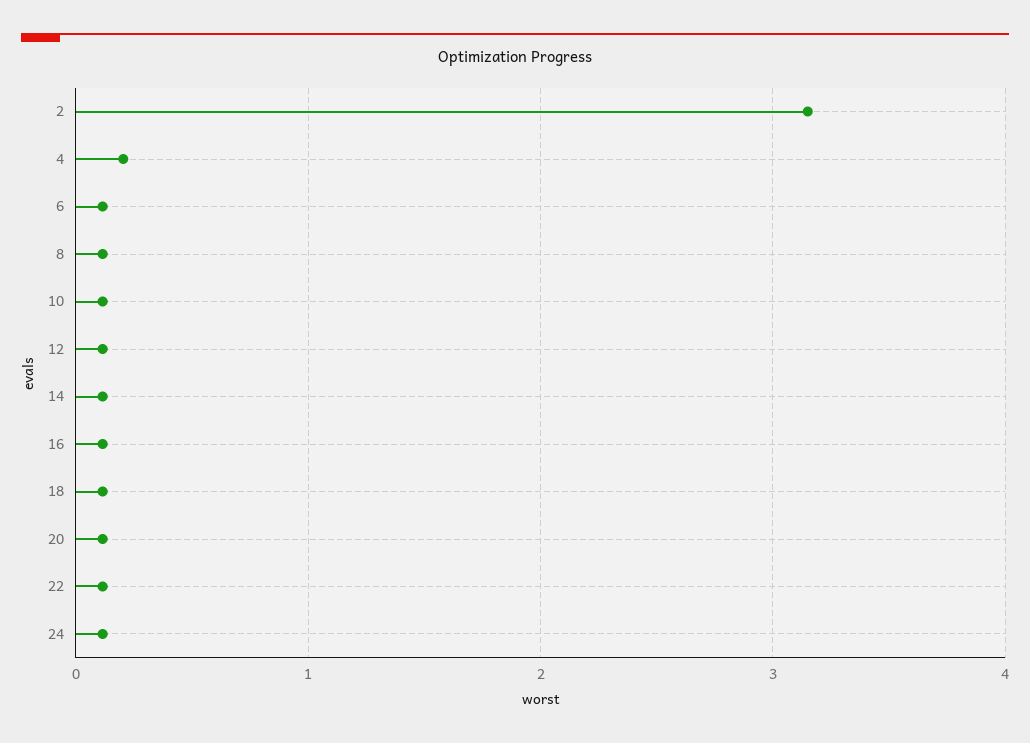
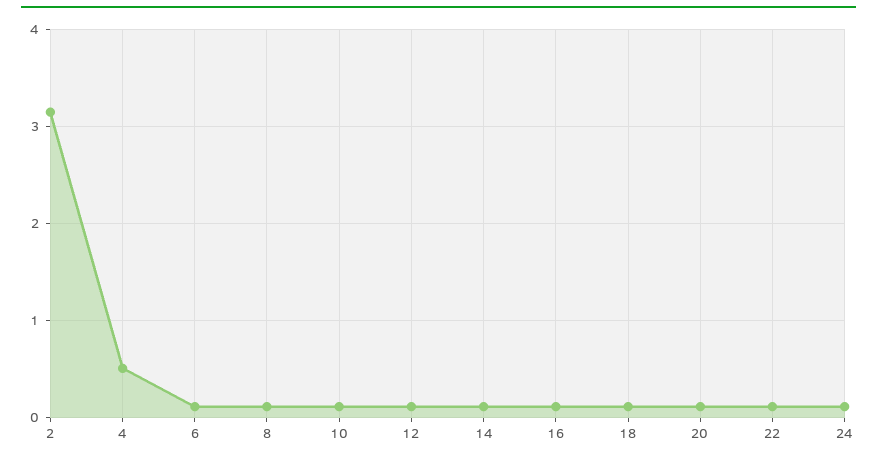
  {
    "2": 3.2,
-   "4": 0.2,
+   "4": 0.5,
    "6": 0.1,
    "8": 0.1,
    "10": 0.1,
    "12": 0.1,
    "14": 0.1,
    "16": 0.1,
    "18": 0.1,
    "20": 0.1,
    "22": 0.1,
    "24": 0.1
  }

